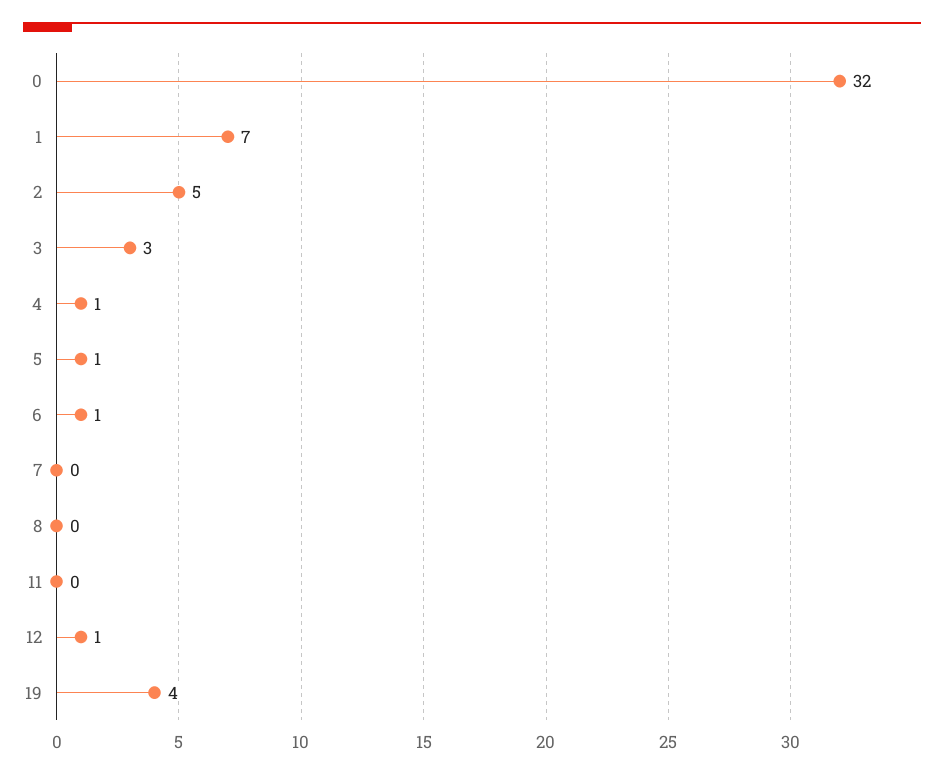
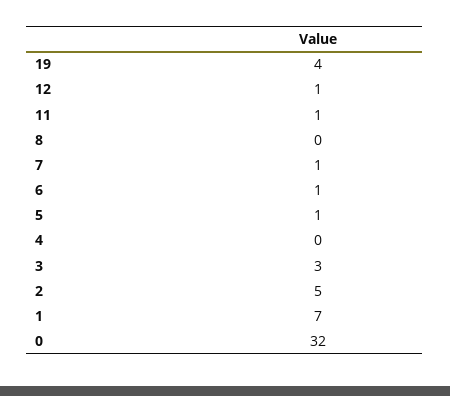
  {
    "0": 32,
    "1": 7,
    "2": 5,
    "3": 3,
-   "4": 1,
+   "4": 0,
    "5": 1,
    "6": 1,
-   "7": 0,
+   "7": 1,
    "8": 0,
-   "11": 0,
+   "11": 1,
    "12": 1,
    "19": 4
  }

